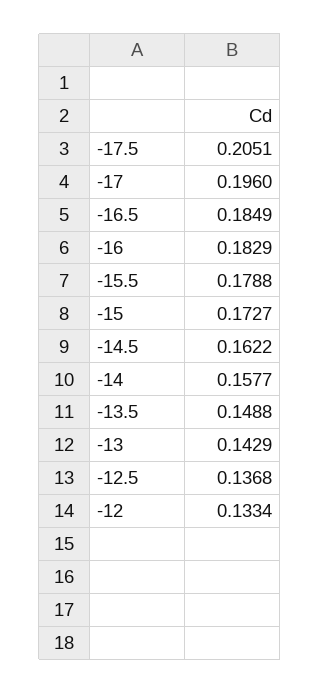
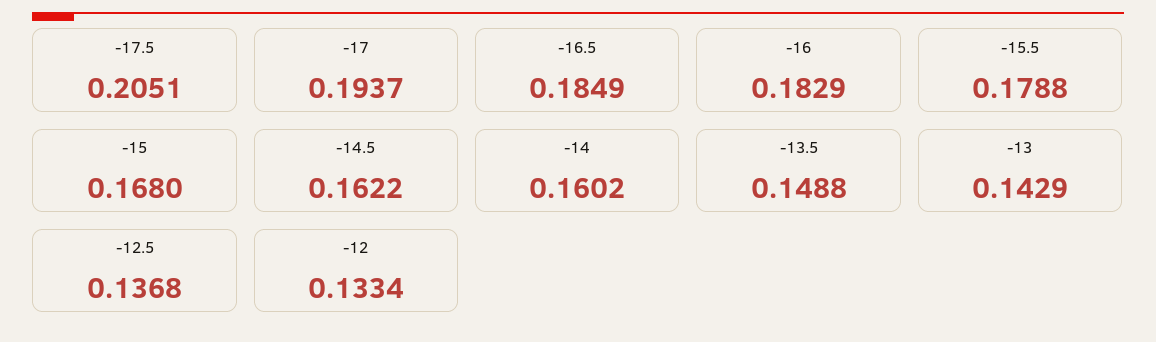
  {
    "-17.5": 0.2051,
-   "-17": 0.196,
+   "-17": 0.1937,
    "-16.5": 0.1849,
    "-16": 0.1829,
    "-15.5": 0.1788,
-   "-15": 0.1727,
+   "-15": 0.168,
    "-14.5": 0.1622,
-   "-14": 0.1577,
+   "-14": 0.1602,
    "-13.5": 0.1488,
    "-13": 0.1429,
    "-12.5": 0.1368,
    "-12": 0.1334
  }

